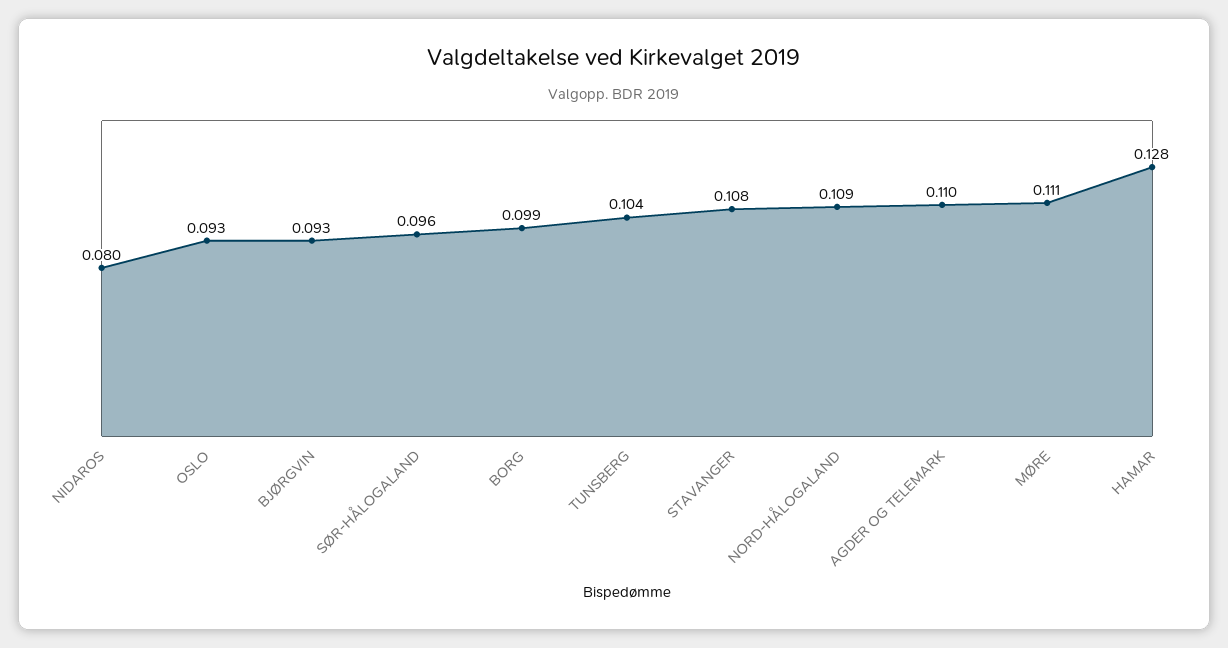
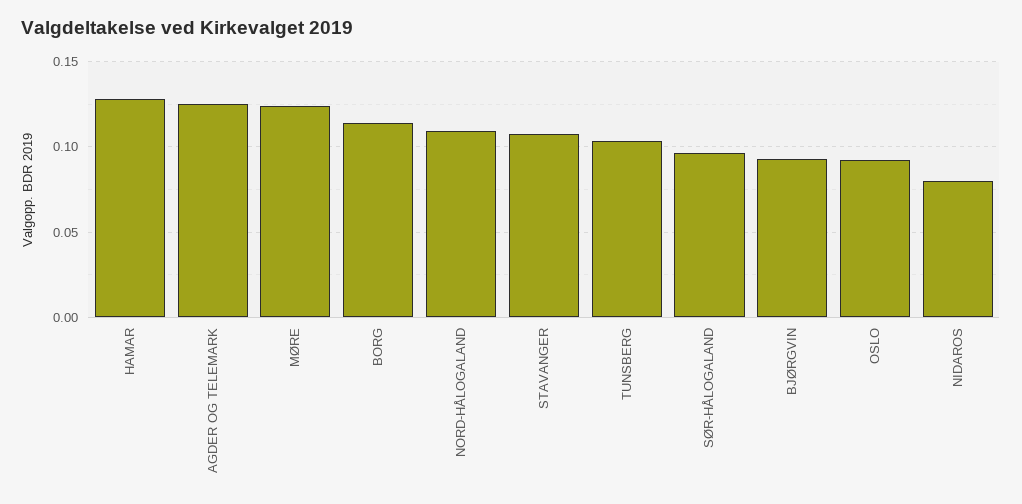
  {
    "NIDAROS": 0.08,
    "OSLO": 0.093,
    "BJØRGVIN": 0.093,
    "SØR-HÅLOGALAND": 0.096,
-   "BORG": 0.099,
+   "BORG": 0.115,
    "TUNSBERG": 0.104,
    "STAVANGER": 0.108,
    "NORD-HÅLOGALAND": 0.109,
-   "AGDER OG TELEMARK": 0.11,
+   "AGDER OG TELEMARK": 0.125,
-   "MØRE": 0.111,
+   "MØRE": 0.125,
    "HAMAR": 0.128
  }

